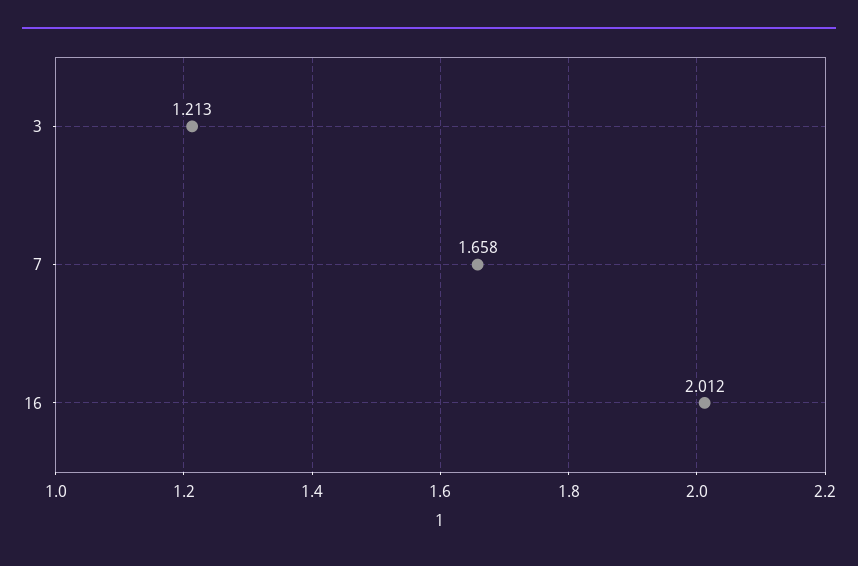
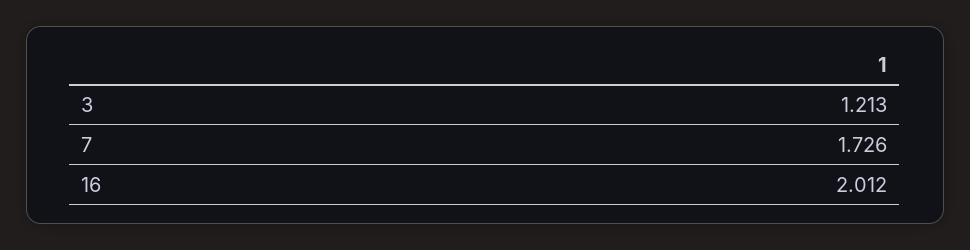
  {
    "3": 1.213,
-   "7": 1.658,
+   "7": 1.726,
    "16": 2.012
  }

